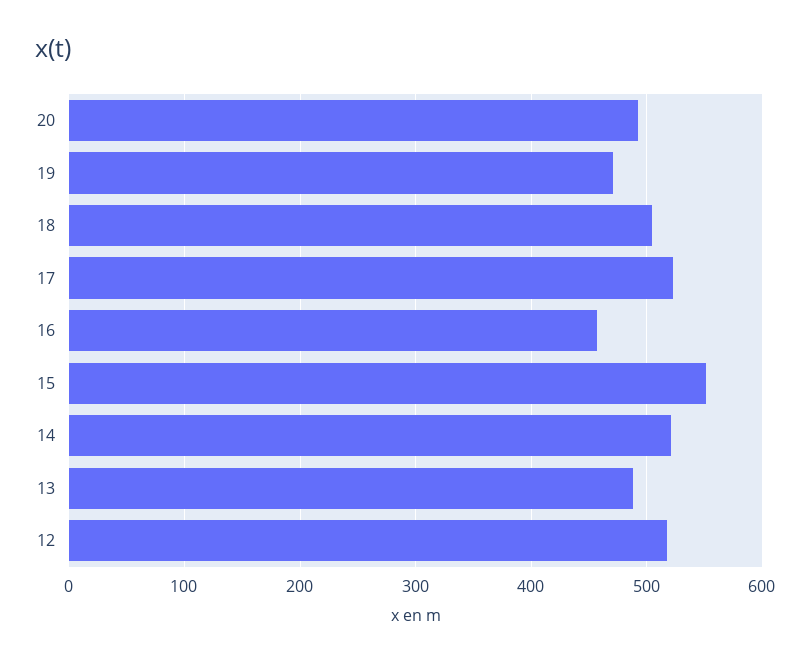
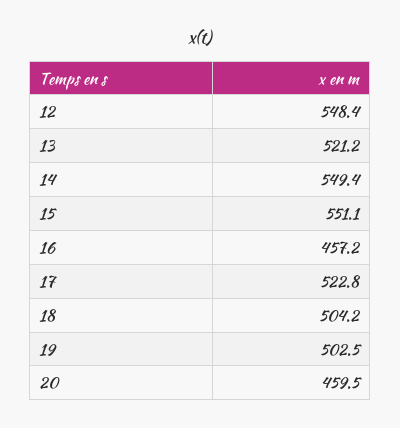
  {
-   "20": 490,
+   "20": 459.5,
-   "19": 470,
+   "19": 502.5,
    "18": 504.2,
    "17": 522.8,
    "16": 457.2,
    "15": 551.1,
-   "14": 520,
+   "14": 549.4,
-   "13": 490,
+   "13": 521.2,
-   "12": 520
+   "12": 548.4
  }

